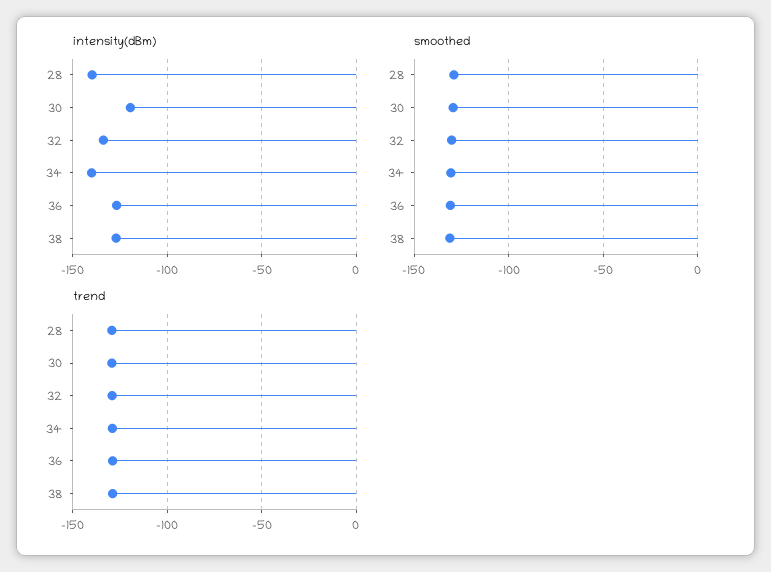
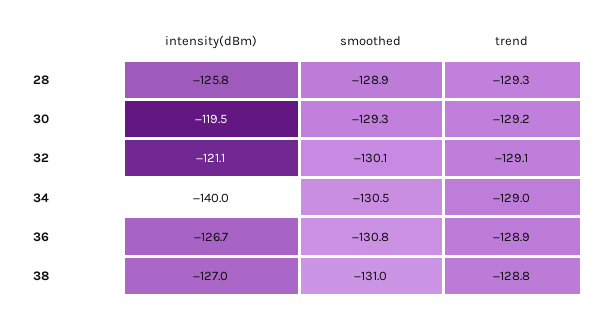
  {
    "intensity(dBm)": {
-     "28": -140,
+     "28": -125.8,
      "30": -119.5,
-     "32": -135,
+     "32": -121.1,
      "34": -140,
      "36": -126.7,
      "38": -127
    },
    "smoothed": {
      "28": -128.9,
      "30": -129.3,
      "32": -130.1,
      "34": -130.5,
      "36": -130.8,
      "38": -131
    },
    "trend": {
      "28": -129.3,
      "30": -129.2,
      "32": -129.1,
      "34": -129,
      "36": -128.9,
      "38": -128.8
    }
  }

